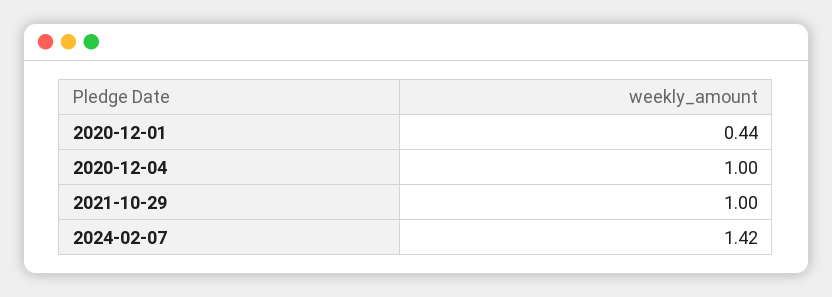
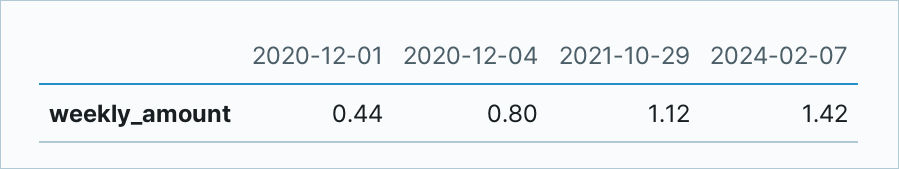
  {
    "2020-12-01": 0.44,
-   "2020-12-04": 1,
+   "2020-12-04": 0.8,
-   "2021-10-29": 1,
+   "2021-10-29": 1.12,
    "2024-02-07": 1.42
  }

